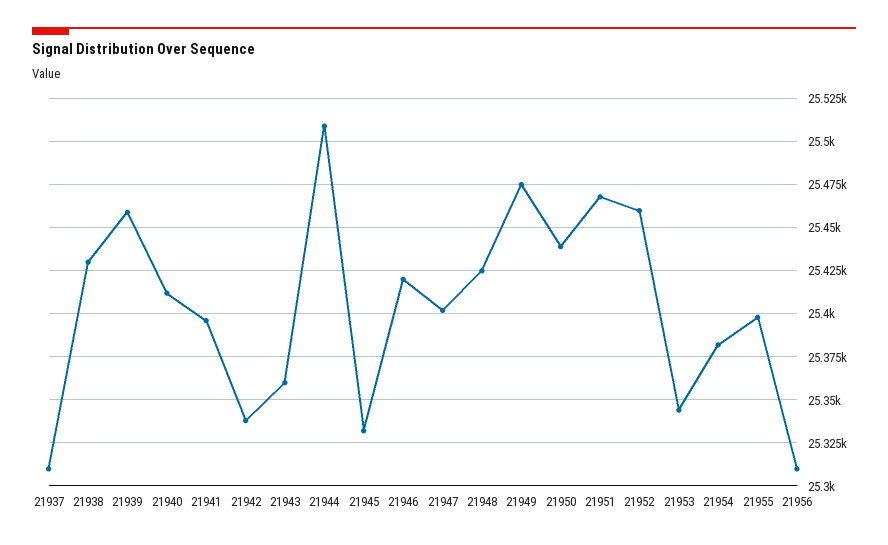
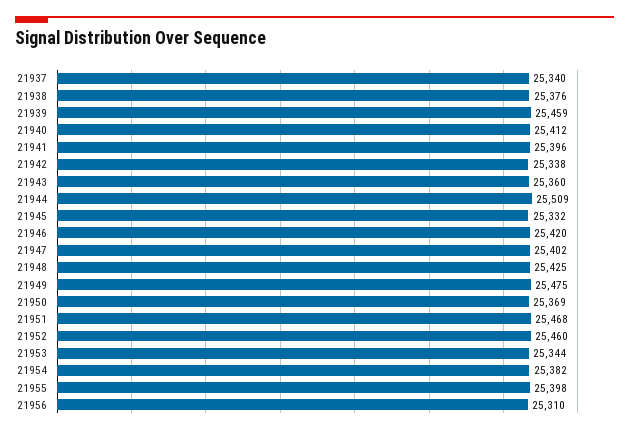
  {
-   "21937": 25310,
+   "21937": 25340,
-   "21938": 25430,
+   "21938": 25376,
    "21939": 25459,
    "21940": 25412,
    "21941": 25396,
    "21942": 25338,
    "21943": 25360,
    "21944": 25509,
    "21945": 25332,
    "21946": 25420,
    "21947": 25402,
    "21948": 25425,
    "21949": 25475,
-   "21950": 25440,
+   "21950": 25369,
    "21951": 25468,
    "21952": 25460,
    "21953": 25344,
    "21954": 25382,
    "21955": 25398,
    "21956": 25310
  }

